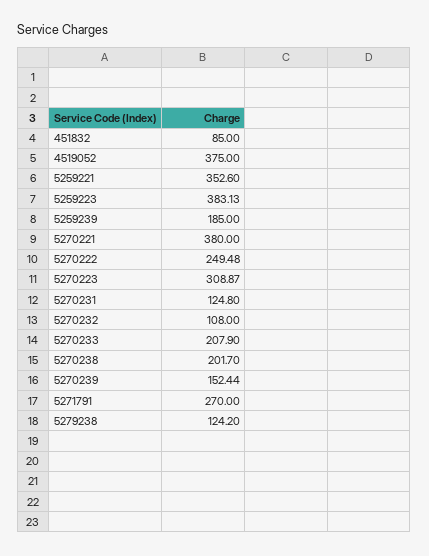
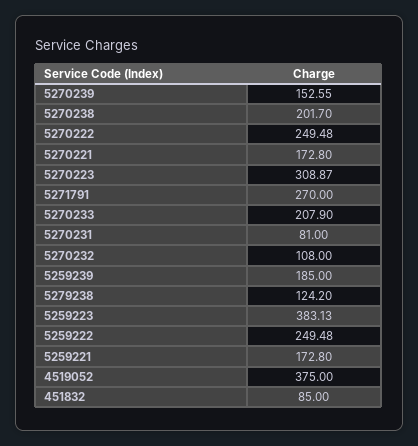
  {
    "451832": 85,
    "4519052": 375,
-   "5259221": 352.6,
+   "5259221": 172.8,
    "5259223": 383.13,
    "5259239": 185,
-   "5270221": 380,
+   "5270221": 172.8,
    "5270222": 249.48,
    "5270223": 308.87,
-   "5270231": 124.8,
+   "5270231": 81,
    "5270232": 108,
    "5270233": 207.9,
    "5270238": 201.7,
-   "5270239": 152.44,
+   "5270239": 152.55,
    "5271791": 270,
-   "5279238": 124.2
+   "5279238": 124.2,
+   "5259222": 249.48
  }

